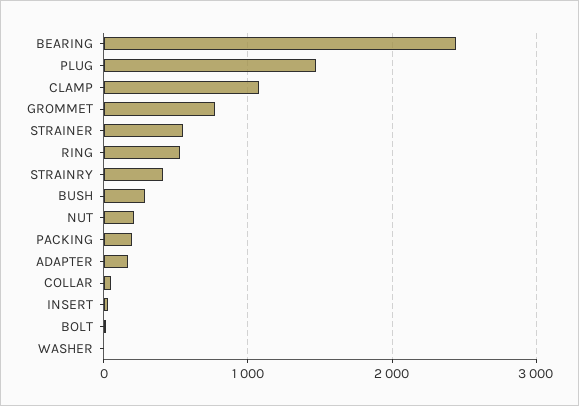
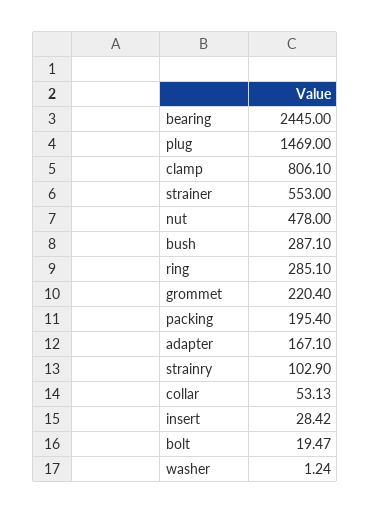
  {
    "BEARING": 2445,
    "PLUG": 1469,
-   "CLAMP": 1100,
+   "CLAMP": 806.1,
-   "GROMMET": 800,
+   "GROMMET": 220.4,
    "STRAINER": 553,
-   "RING": 500,
+   "RING": 285.1,
-   "STRAINRY": 400,
+   "STRAINRY": 102.9,
    "BUSH": 287.1,
-   "NUT": 200,
+   "NUT": 478,
    "PACKING": 195.4,
    "ADAPTER": 167.1,
    "COLLAR": 53.13,
    "INSERT": 28.42,
    "BOLT": 19.47,
    "WASHER": 1.24
  }

